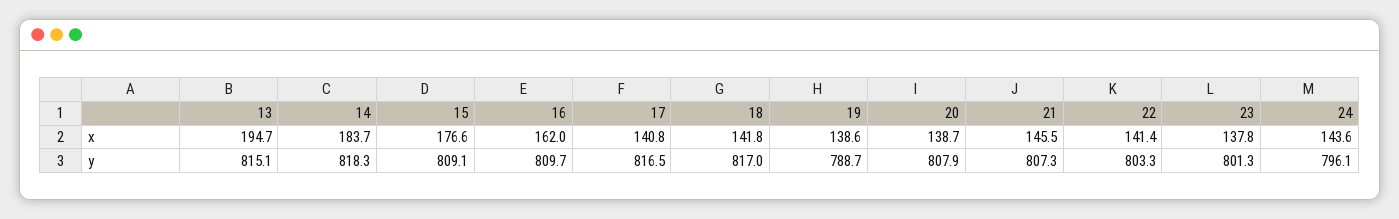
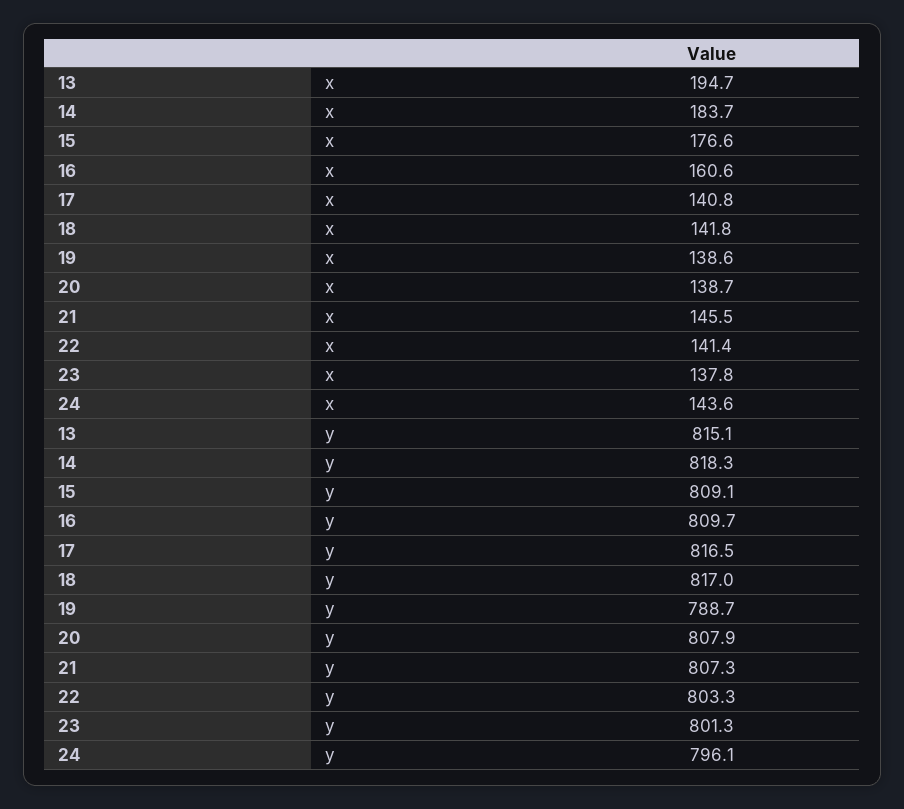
  {
    "13": {
      "x": 194.7,
      "y": 815.1
    },
    "14": {
      "x": 183.7,
      "y": 818.3
    },
    "15": {
      "x": 176.6,
      "y": 809.1
    },
    "16": {
-     "x": 162,
+     "x": 160.6,
      "y": 809.7
    },
    "17": {
      "x": 140.8,
      "y": 816.5
    },
    "18": {
      "x": 141.8,
      "y": 817
    },
    "19": {
      "x": 138.6,
      "y": 788.7
    },
    "20": {
      "x": 138.7,
      "y": 807.9
    },
    "21": {
      "x": 145.5,
      "y": 807.3
    },
    "22": {
      "x": 141.4,
      "y": 803.3
    },
    "23": {
      "x": 137.8,
      "y": 801.3
    },
    "24": {
      "x": 143.6,
      "y": 796.1
    }
  }

